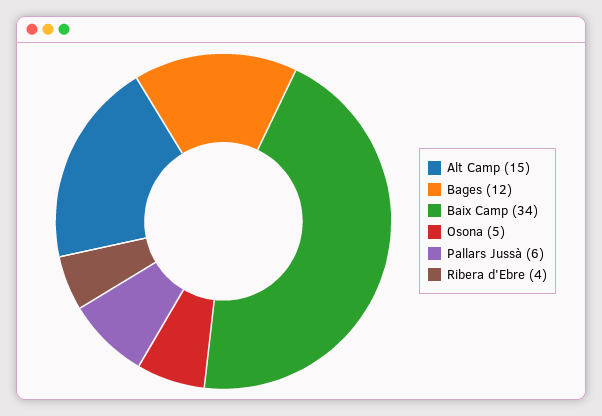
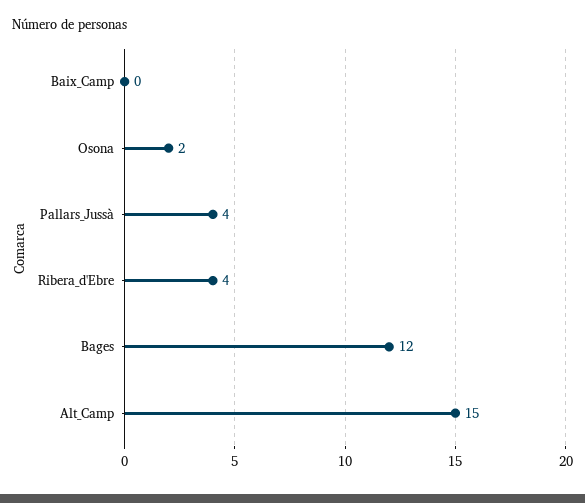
  {
    "Alt Camp": 15,
    "Bages": 12,
-   "Baix Camp": 34,
+   "Baix Camp": 0,
-   "Osona": 5,
+   "Osona": 2,
-   "Pallars Jussà": 6,
+   "Pallars Jussà": 4,
    "Ribera d'Ebre": 4
  }

